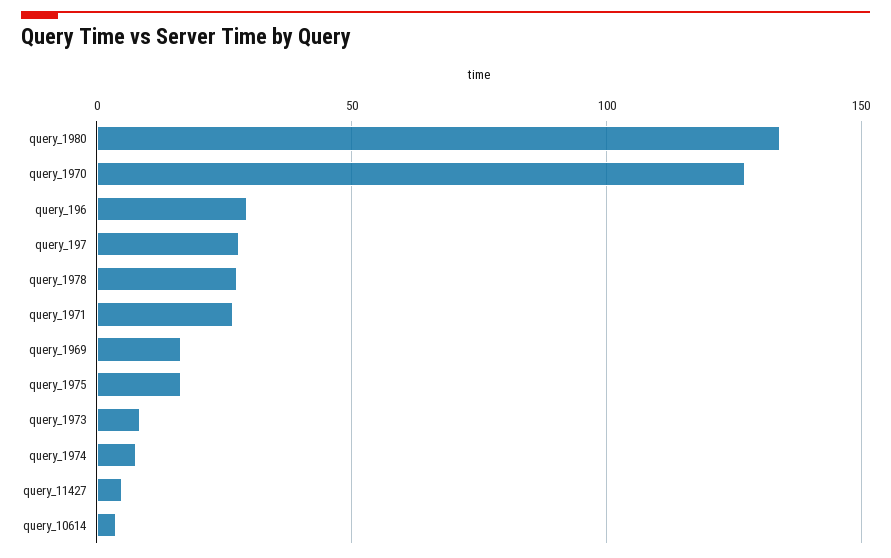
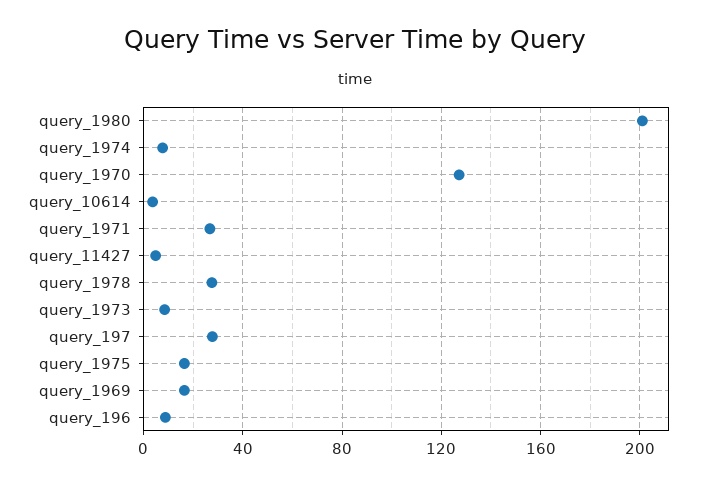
  {
-   "query_1980": 135,
+   "query_1980": 200,
    "query_1970": 125,
-   "query_196": 30,
+   "query_196": 10,
    "query_197": 30,
    "query_1978": 30,
    "query_1971": 25,
    "query_1969": 15,
    "query_1975": 15,
    "query_1973": 10,
    "query_1974": 10,
    "query_11427": 5,
    "query_10614": 5
  }

